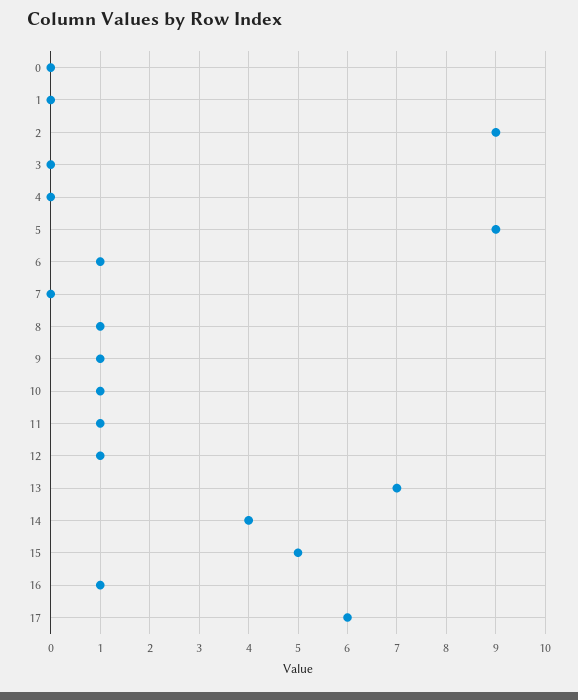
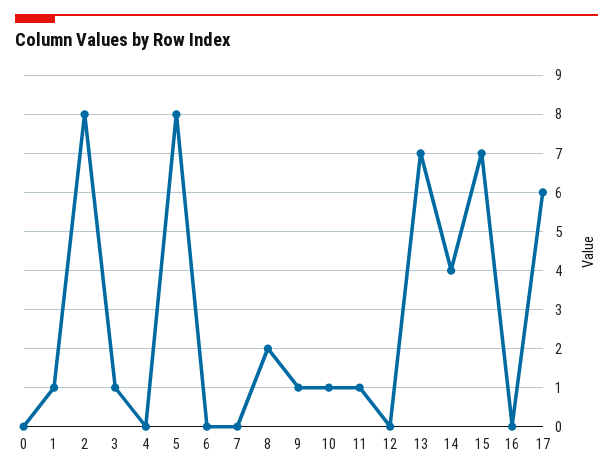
  {
    "0": 0,
-   "1": 0,
+   "1": 1,
-   "2": 9,
+   "2": 8,
-   "3": 0,
+   "3": 1,
    "4": 0,
-   "5": 9,
+   "5": 8,
-   "6": 1,
+   "6": 0,
    "7": 0,
-   "8": 1,
+   "8": 2,
    "9": 1,
    "10": 1,
    "11": 1,
-   "12": 1,
+   "12": 0,
    "13": 7,
    "14": 4,
-   "15": 5,
+   "15": 7,
-   "16": 1,
+   "16": 0,
    "17": 6
  }

